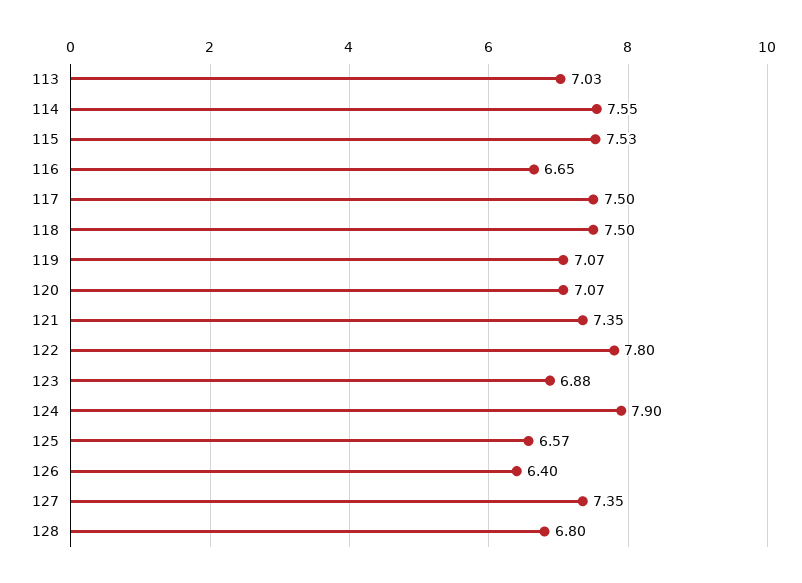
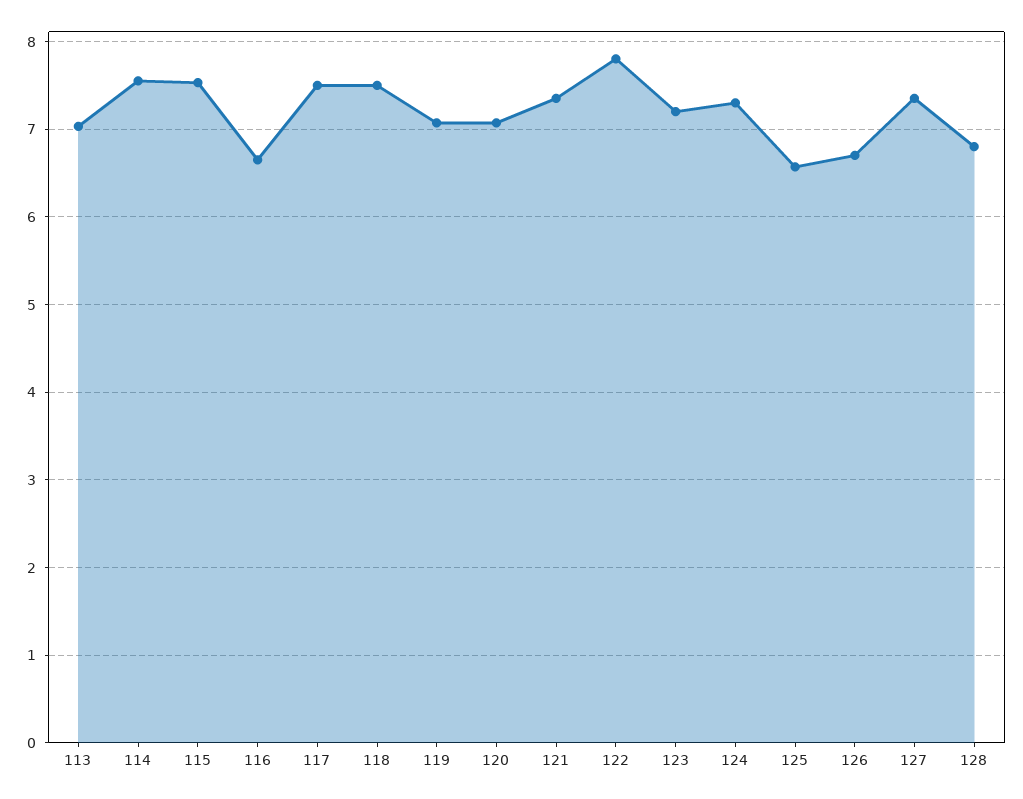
  {
    "113": 7.03,
    "114": 7.55,
    "115": 7.53,
    "116": 6.65,
    "117": 7.5,
    "118": 7.5,
    "119": 7.07,
    "120": 7.07,
    "121": 7.35,
    "122": 7.8,
-   "123": 6.88,
+   "123": 7.2,
-   "124": 7.9,
+   "124": 7.3,
    "125": 6.57,
-   "126": 6.4,
+   "126": 6.7,
    "127": 7.35,
    "128": 6.8
  }

